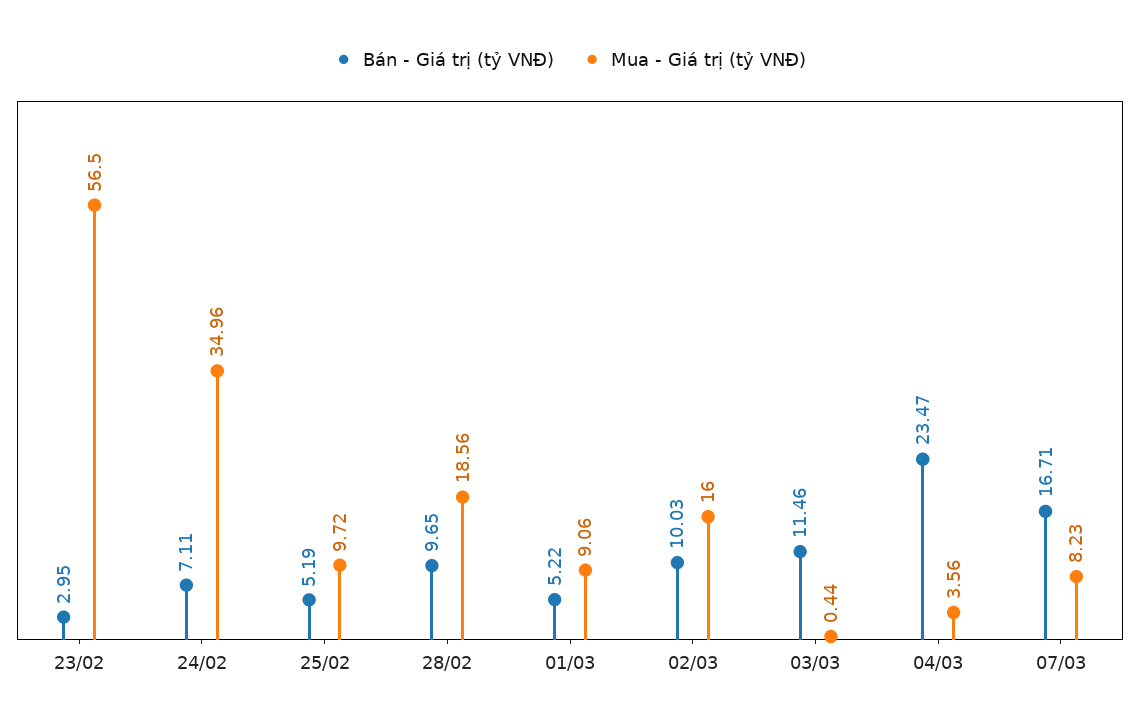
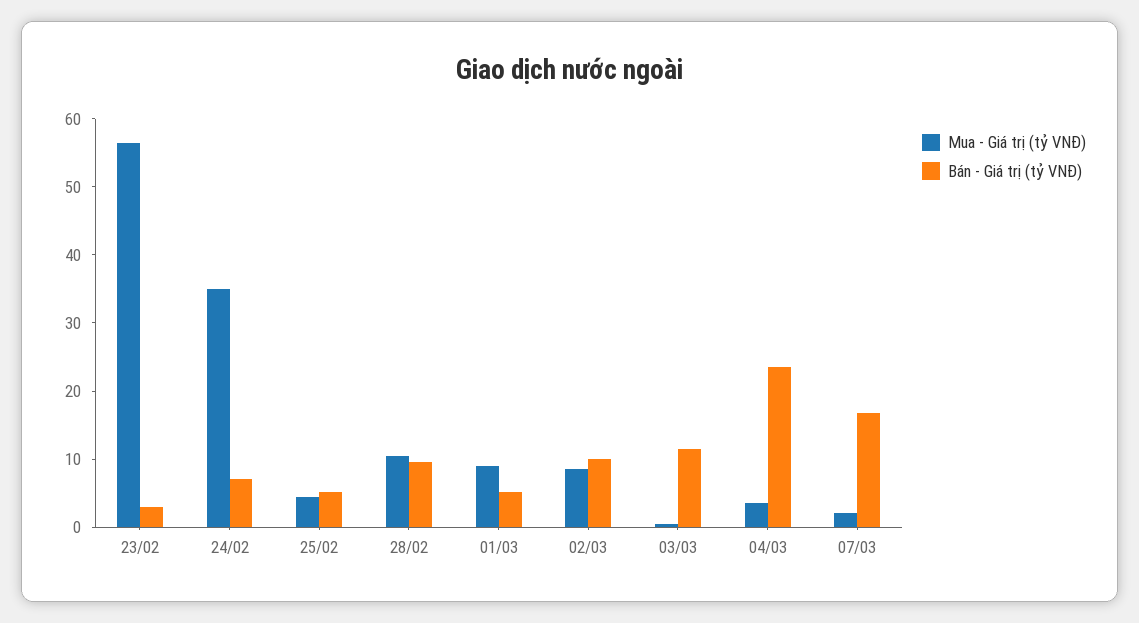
  {
    "Bán - Giá trị (tỷ VNĐ)": {
      "23/02": 2.95,
      "24/02": 7.11,
      "25/02": 5.19,
      "28/02": 9.65,
      "01/03": 5.22,
      "02/03": 10.03,
      "03/03": 11.46,
      "04/03": 23.47,
      "07/03": 16.71
    },
    "Mua - Giá trị (tỷ VNĐ)": {
      "23/02": 56.5,
      "24/02": 34.96,
-     "25/02": 9.72,
+     "25/02": 4,
-     "28/02": 18.56,
+     "28/02": 10,
      "01/03": 9.06,
-     "02/03": 16,
+     "02/03": 8,
      "03/03": 0.44,
      "04/03": 3.56,
-     "07/03": 8.23
+     "07/03": 2
    }
  }

